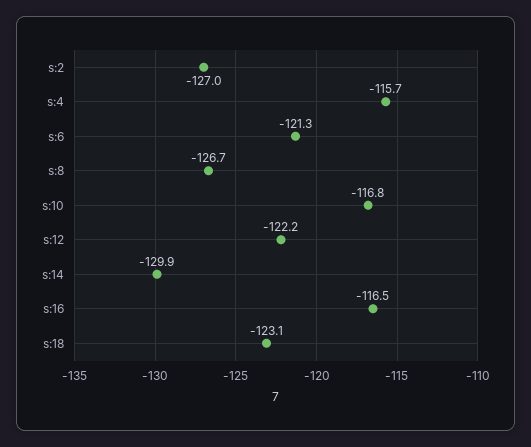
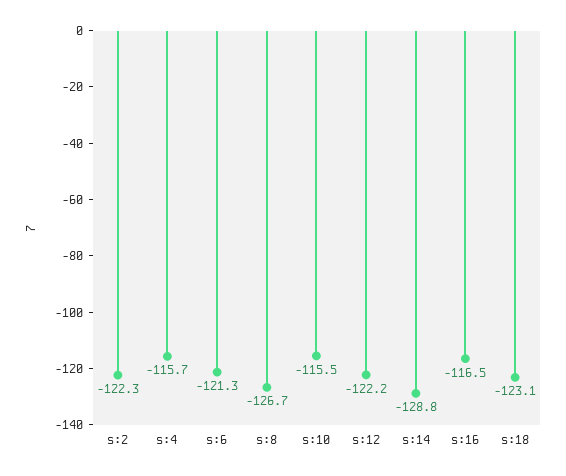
  {
-   "s:2": -127,
+   "s:2": -122.3,
    "s:4": -115.7,
    "s:6": -121.3,
    "s:8": -126.7,
-   "s:10": -116.8,
+   "s:10": -115.5,
    "s:12": -122.2,
-   "s:14": -129.9,
+   "s:14": -128.8,
    "s:16": -116.5,
    "s:18": -123.1
  }

